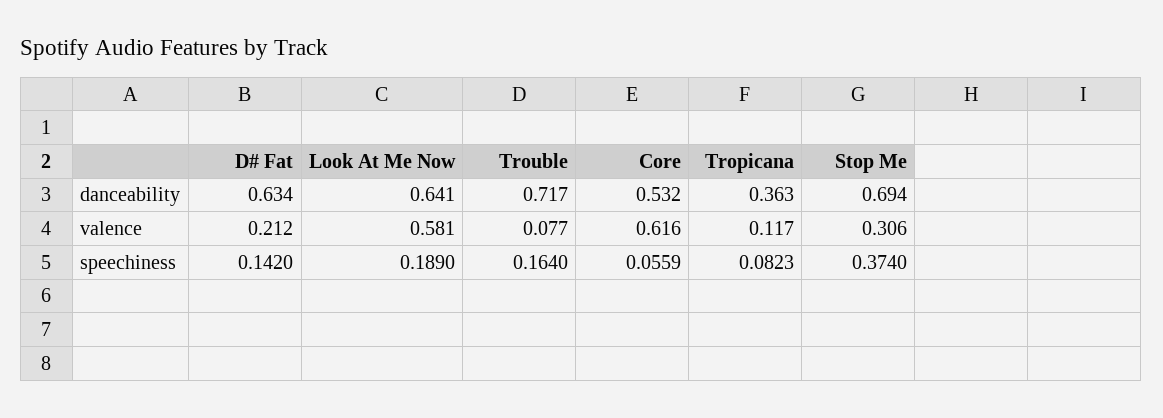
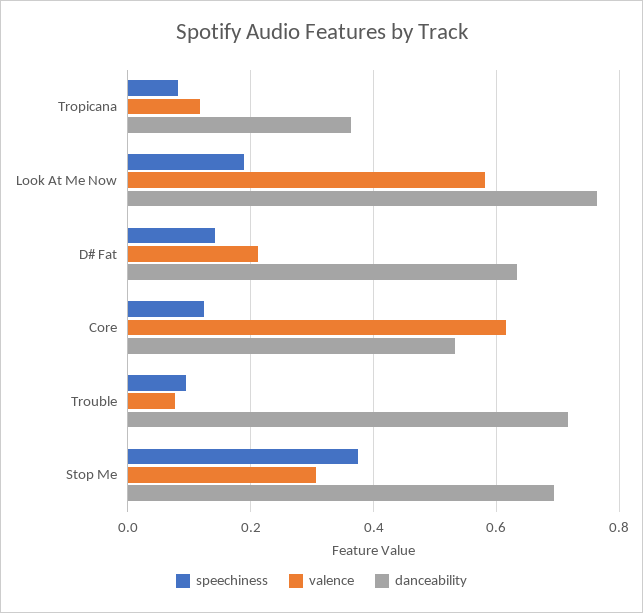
  {
    "danceability": {
      "D# Fat": 0.634,
-     "Look At Me Now": 0.641,
+     "Look At Me Now": 0.76,
      "Trouble": 0.717,
      "Core": 0.532,
      "Tropicana": 0.363,
      "Stop Me": 0.694
    },
    "valence": {
      "D# Fat": 0.212,
      "Look At Me Now": 0.581,
      "Trouble": 0.077,
      "Core": 0.616,
      "Tropicana": 0.117,
      "Stop Me": 0.306
    },
    "speechiness": {
      "D# Fat": 0.142,
      "Look At Me Now": 0.189,
-     "Trouble": 0.164,
+     "Trouble": 0.1,
-     "Core": 0.0559,
+     "Core": 0.12,
      "Tropicana": 0.0823,
      "Stop Me": 0.374
    }
  }

